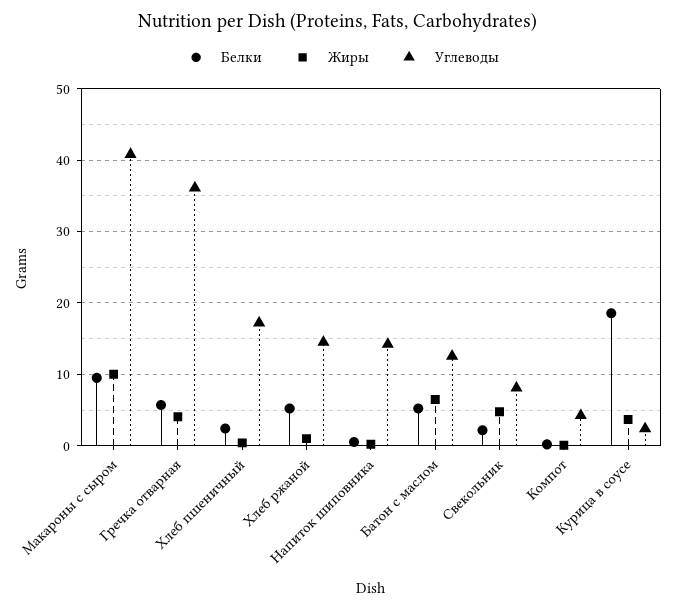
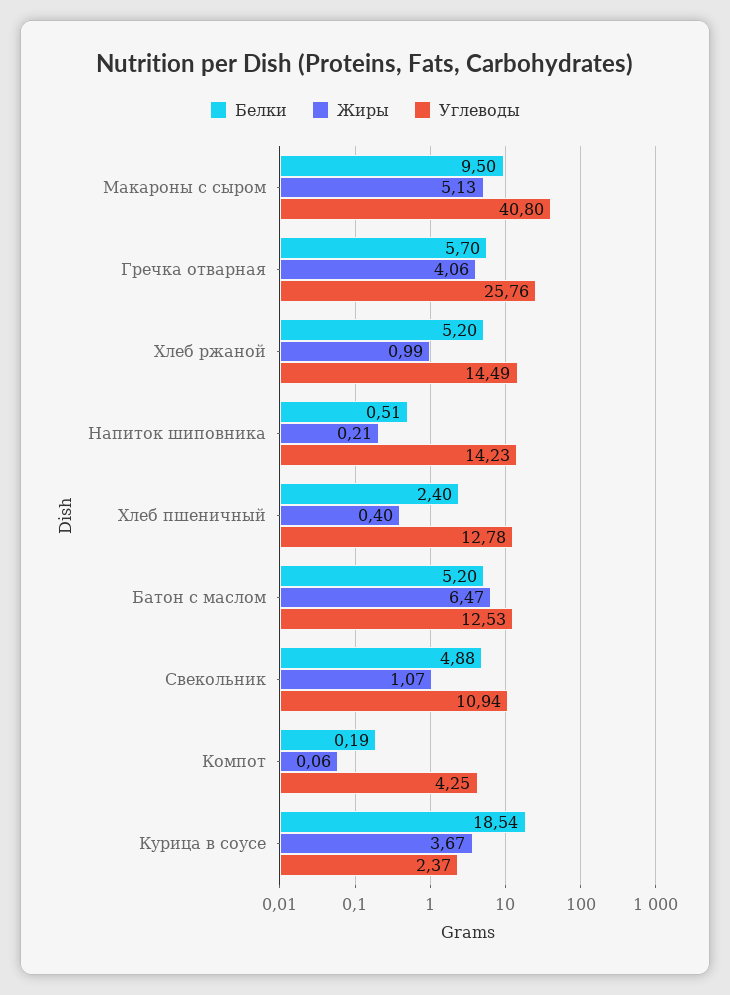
  {
    "Белки": {
      "Макароны с сыром": 9.5,
      "Гречка отварная": 5.7,
      "Хлеб пшеничный": 2.4,
      "Хлеб ржаной": 5.2,
      "Напиток шиповника": 0.51,
      "Батон с маслом": 5.2,
-     "Свекольник": 2,
+     "Свекольник": 4.88,
      "Компот": 0.19,
      "Курица в соусе": 18.54
    },
    "Жиры": {
-     "Макароны с сыром": 10,
+     "Макароны с сыром": 5.13,
      "Гречка отварная": 4.06,
      "Хлеб пшеничный": 0.4,
      "Хлеб ржаной": 0.99,
      "Напиток шиповника": 0.21,
      "Батон с маслом": 6.47,
-     "Свекольник": 5,
+     "Свекольник": 1.07,
      "Компот": 0.06,
      "Курица в соусе": 3.67
    },
    "Углеводы": {
      "Макароны с сыром": 40.8,
-     "Гречка отварная": 36,
+     "Гречка отварная": 25.76,
-     "Хлеб пшеничный": 17,
+     "Хлеб пшеничный": 12.78,
      "Хлеб ржаной": 14.49,
      "Напиток шиповника": 14.23,
      "Батон с маслом": 12.53,
-     "Свекольник": 8,
+     "Свекольник": 10.94,
      "Компот": 4.25,
      "Курица в соусе": 2.37
    }
  }

